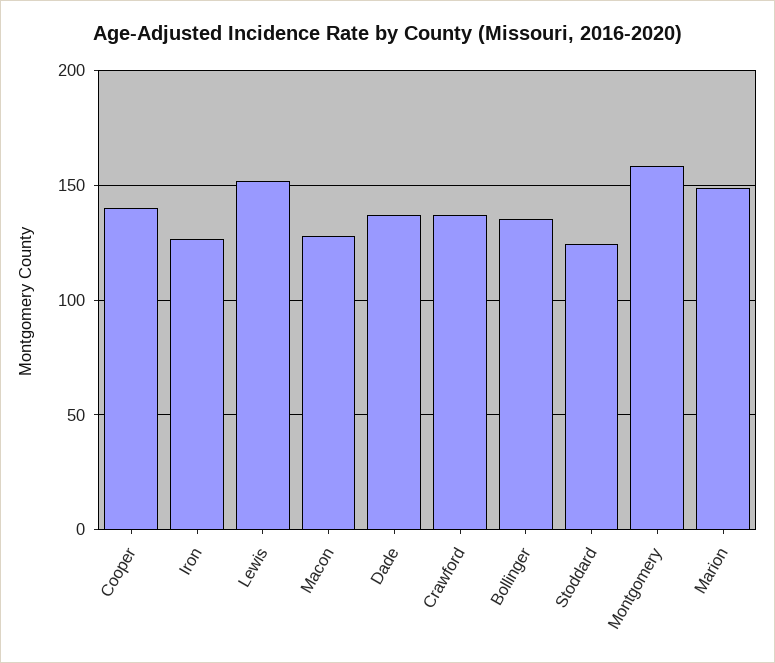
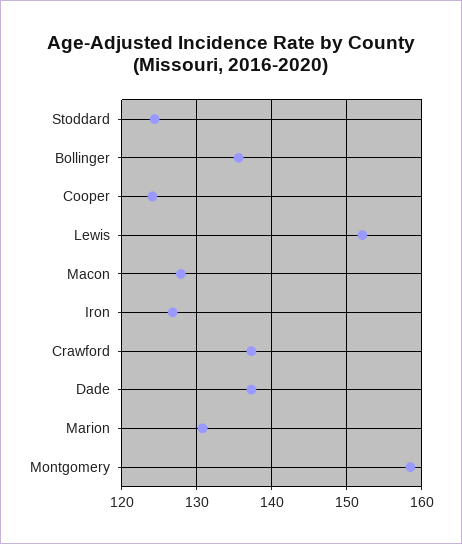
  {
-   "Cooper": 140,
+   "Cooper": 124,
    "Iron": 127,
    "Lewis": 152,
    "Macon": 128,
    "Dade": 137,
    "Crawford": 137,
    "Bollinger": 136,
    "Stoddard": 124,
    "Montgomery": 159,
-   "Marion": 150
+   "Marion": 131
  }

